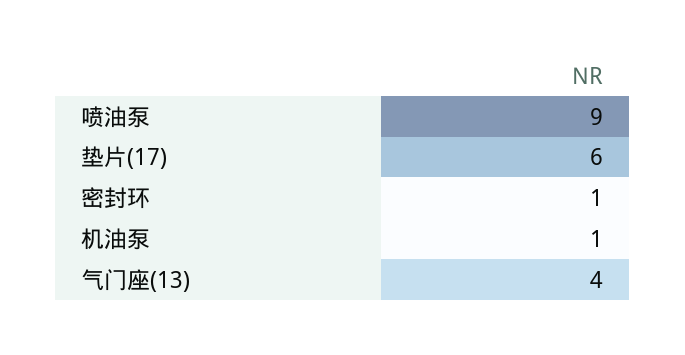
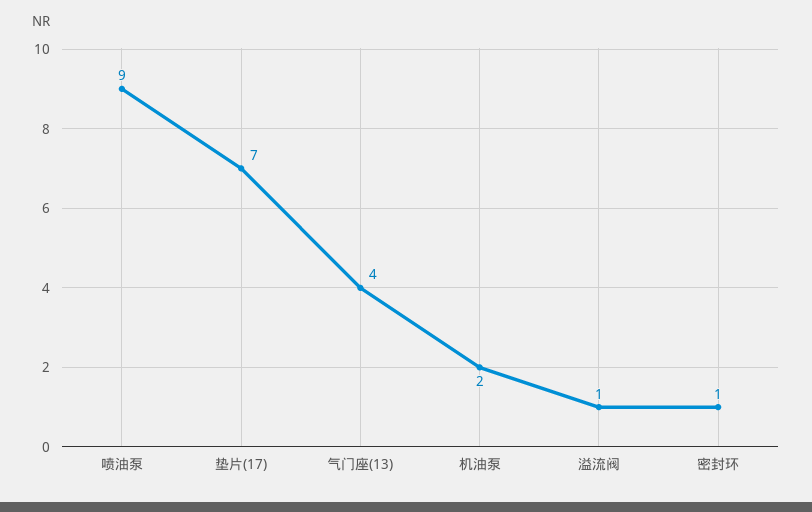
  {
    "喷油泵": 9,
-   "垫片(17)": 6,
+   "垫片(17)": 7,
    "密封环": 1,
-   "机油泵": 1,
+   "机油泵": 2,
-   "气门座(13)": 4
+   "气门座(13)": 4,
+   "溢流阀": 1
  }

